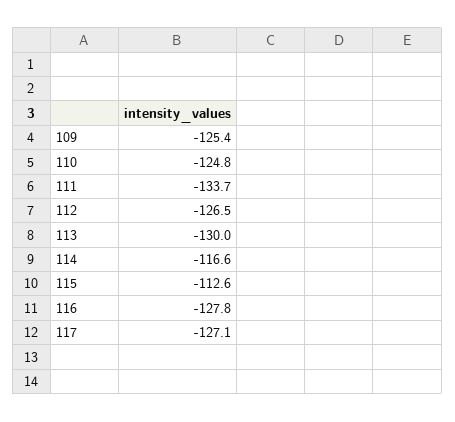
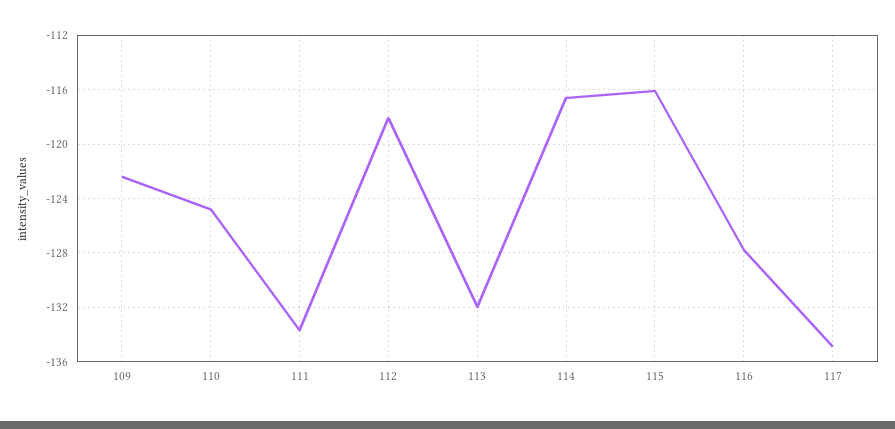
  {
-   "109": -125.4,
+   "109": -122.5,
    "110": -124.8,
    "111": -133.7,
-   "112": -126.5,
+   "112": -118,
-   "113": -130,
+   "113": -132,
    "114": -116.6,
-   "115": -112.6,
+   "115": -116,
    "116": -127.8,
-   "117": -127.1
+   "117": -135
  }

